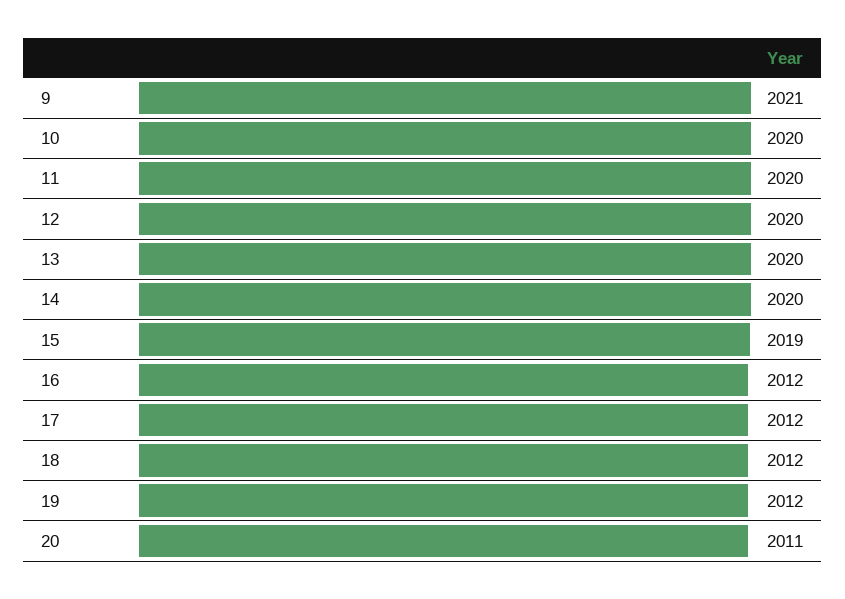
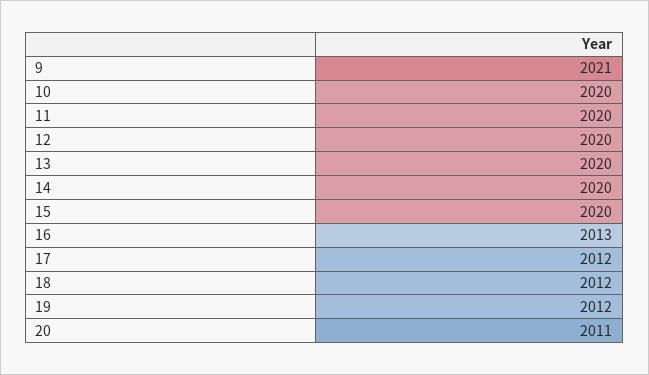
  {
    "9": 2021,
    "10": 2020,
    "11": 2020,
    "12": 2020,
    "13": 2020,
    "14": 2020,
-   "15": 2019,
+   "15": 2020,
-   "16": 2012,
+   "16": 2013,
    "17": 2012,
    "18": 2012,
    "19": 2012,
    "20": 2011
  }

